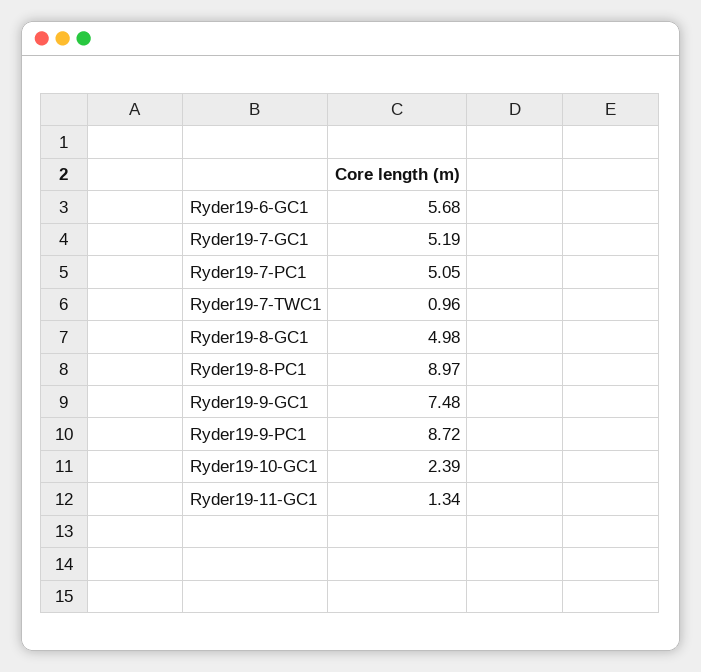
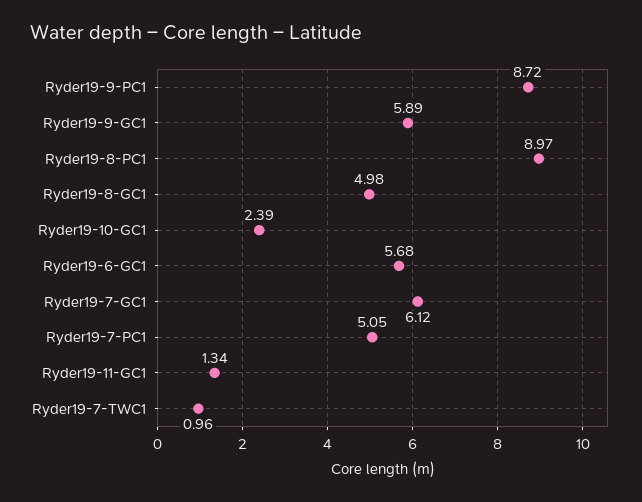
  {
    "Ryder19-6-GC1": 5.68,
-   "Ryder19-7-GC1": 5.19,
+   "Ryder19-7-GC1": 6.12,
    "Ryder19-7-PC1": 5.05,
    "Ryder19-7-TWC1": 0.96,
    "Ryder19-8-GC1": 4.98,
    "Ryder19-8-PC1": 8.97,
-   "Ryder19-9-GC1": 7.48,
+   "Ryder19-9-GC1": 5.89,
    "Ryder19-9-PC1": 8.72,
    "Ryder19-10-GC1": 2.39,
    "Ryder19-11-GC1": 1.34
  }

